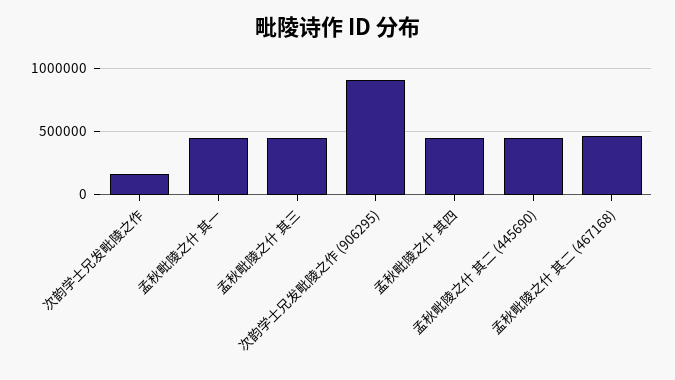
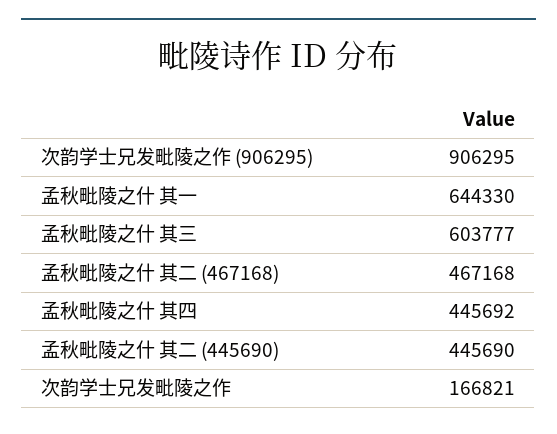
  {
    "次韵学士兄发毗陵之作": 166821,
-   "孟秋毗陵之什 其一": 450000,
+   "孟秋毗陵之什 其一": 644330,
-   "孟秋毗陵之什 其三": 450000,
+   "孟秋毗陵之什 其三": 603777,
    "次韵学士兄发毗陵之作 (906295)": 906295,
    "孟秋毗陵之什 其四": 445692,
    "孟秋毗陵之什 其二 (445690)": 445690,
    "孟秋毗陵之什 其二 (467168)": 467168
  }

